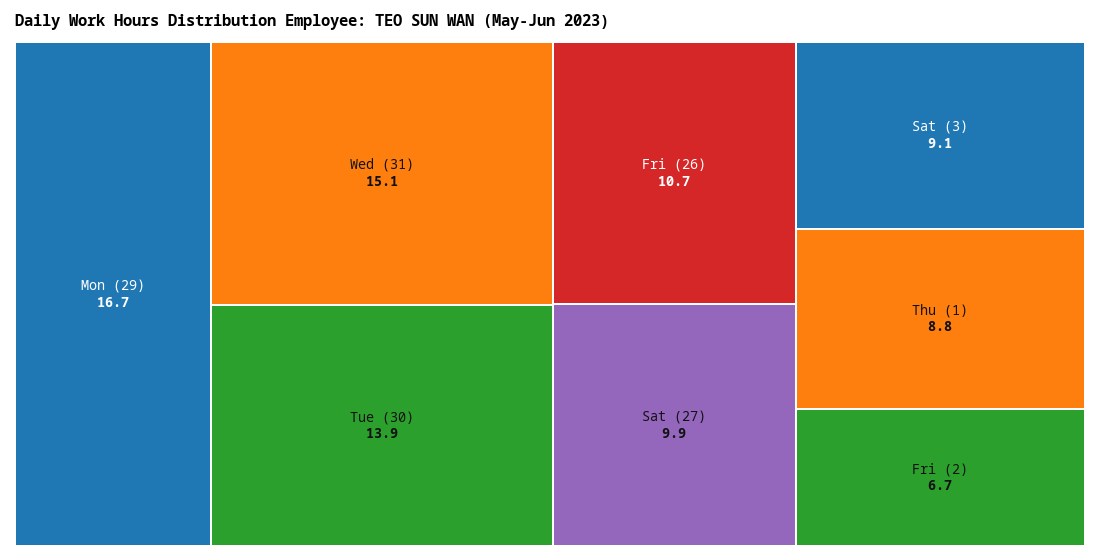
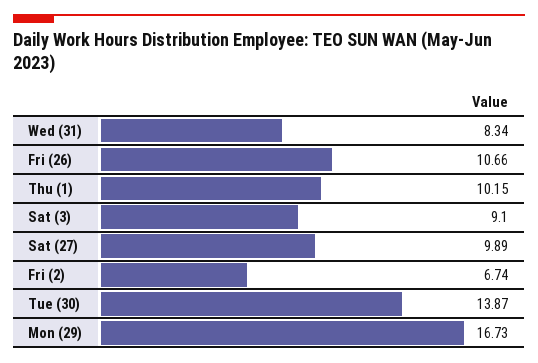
  {
    "Mon (29)": 16.73,
-   "Wed (31)": 15.1,
+   "Wed (31)": 8.34,
    "Tue (30)": 13.87,
    "Fri (26)": 10.66,
    "Sat (27)": 9.89,
    "Sat (3)": 9.1,
-   "Thu (1)": 8.8,
+   "Thu (1)": 10.15,
    "Fri (2)": 6.74
  }

